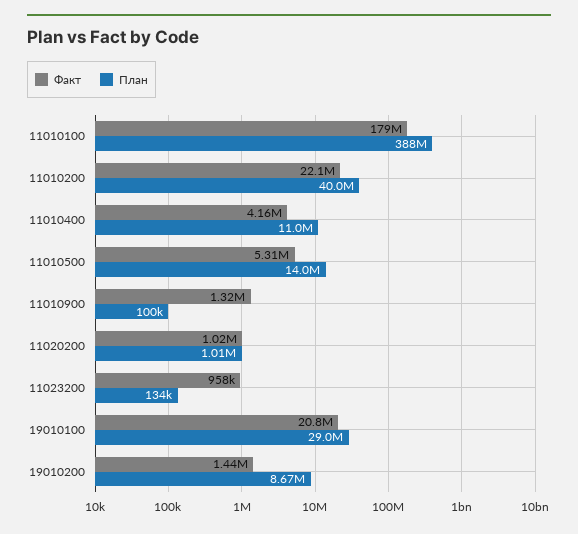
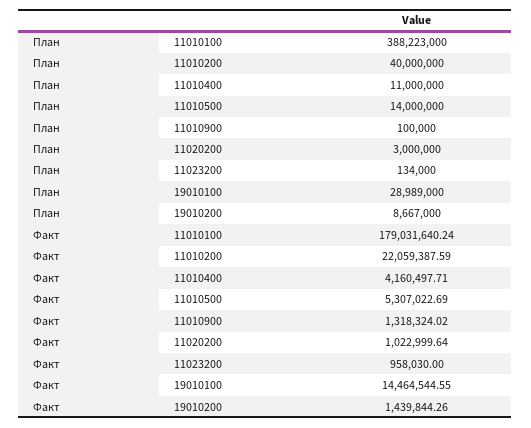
  {
    "Факт": {
      "11010100": 179031640.24,
      "11010200": 22059387.59,
      "11010400": 4160497.71,
      "11010500": 5307022.69,
      "11010900": 1318324.02,
      "11020200": 1022999.64,
      "11023200": 958030,
-     "19010100": 20800000,
+     "19010100": 14464544.55,
      "19010200": 1439844.26
    },
    "План": {
      "11010100": 388223000,
      "11010200": 40000000,
      "11010400": 11000000,
      "11010500": 14000000,
      "11010900": 100000,
-     "11020200": 1010000,
+     "11020200": 3000000,
      "11023200": 134000,
      "19010100": 28989000,
      "19010200": 8667000
    }
  }

